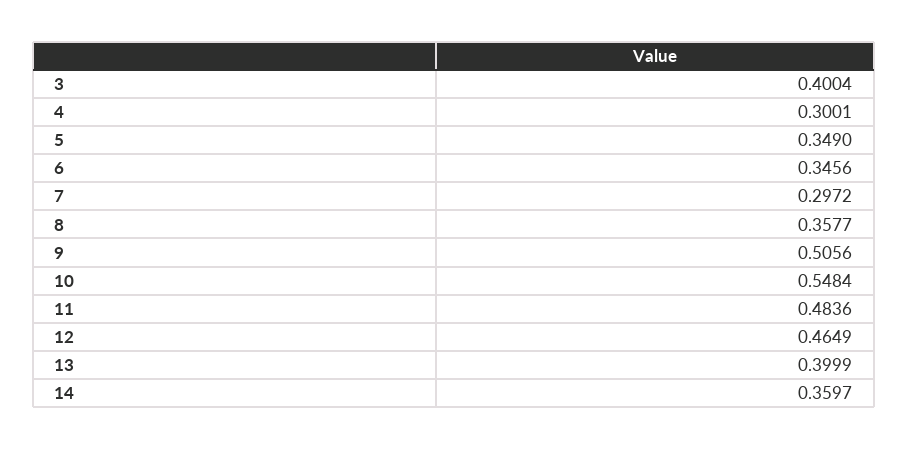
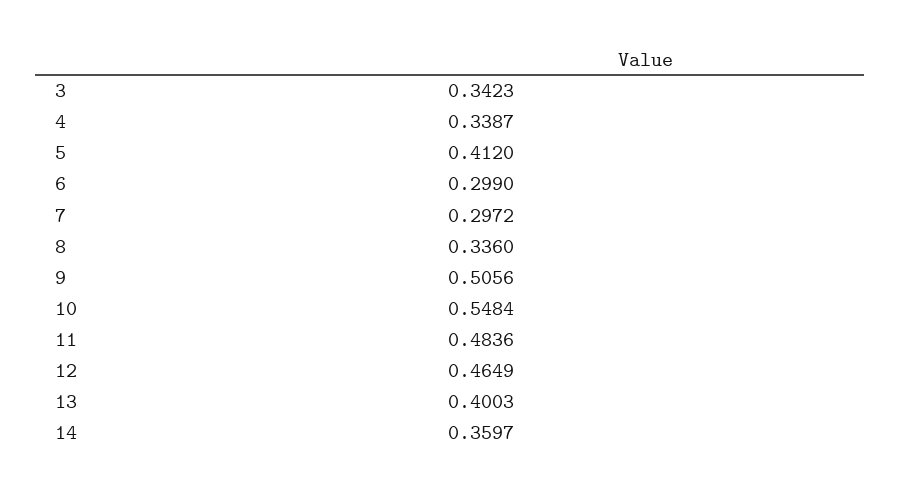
  {
-   "3": 0.4004,
+   "3": 0.3423,
-   "4": 0.3001,
+   "4": 0.3387,
-   "5": 0.349,
+   "5": 0.412,
-   "6": 0.3456,
+   "6": 0.299,
    "7": 0.2972,
-   "8": 0.3577,
+   "8": 0.336,
    "9": 0.5056,
    "10": 0.5484,
    "11": 0.4836,
    "12": 0.4649,
-   "13": 0.3999,
+   "13": 0.4003,
    "14": 0.3597
  }

